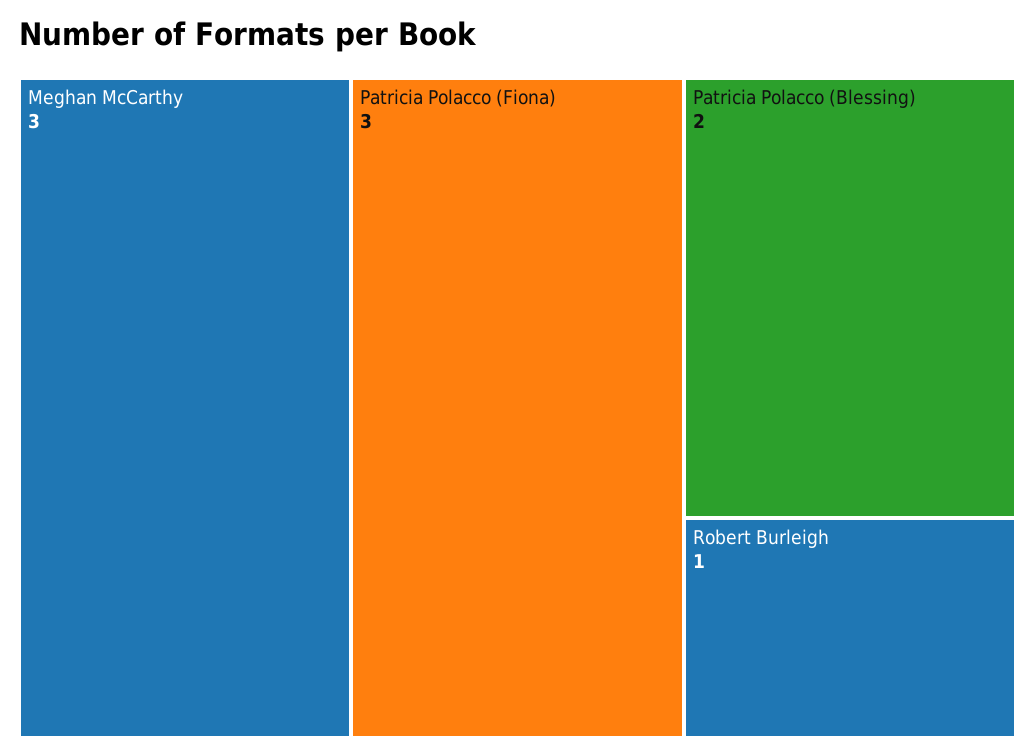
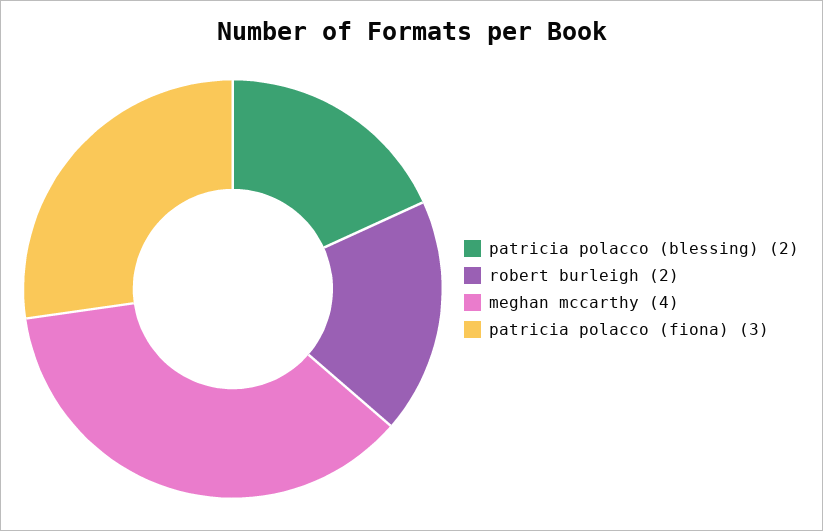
  {
-   "Meghan McCarthy": 3,
+   "Meghan McCarthy": 4,
    "Patricia Polacco (Fiona)": 3,
    "Patricia Polacco (Blessing)": 2,
-   "Robert Burleigh": 1
+   "Robert Burleigh": 2
  }

